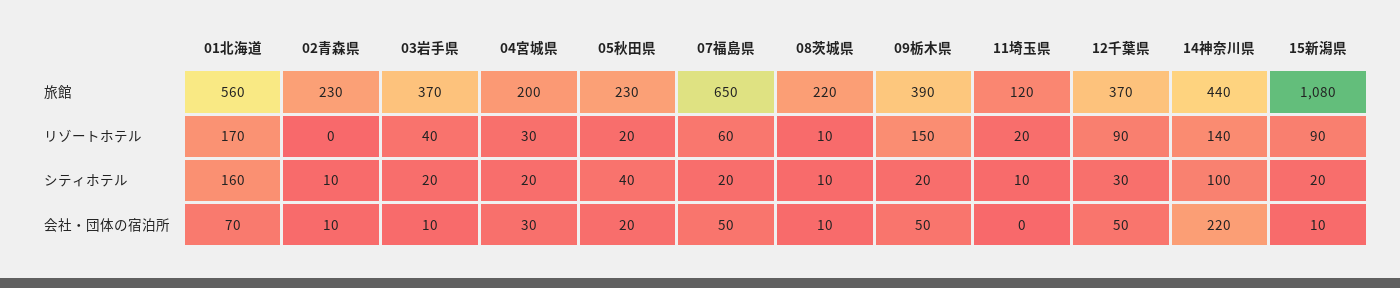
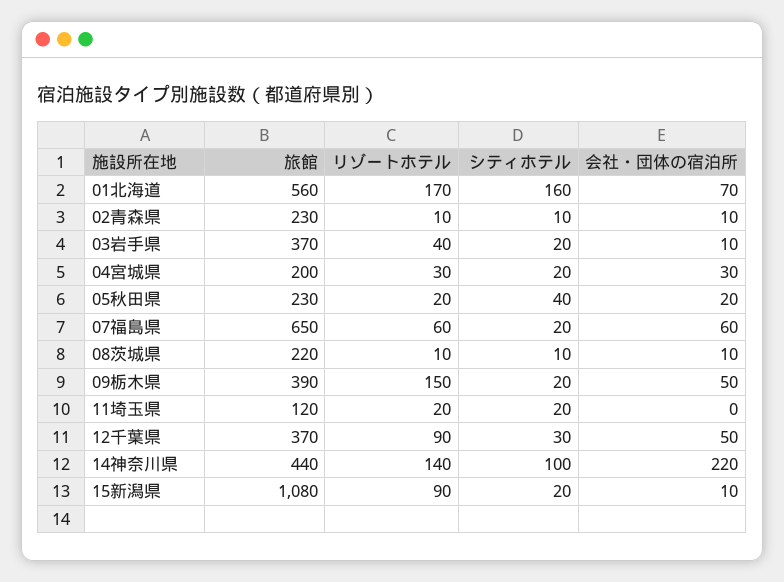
  {
    "01北海道": {
      "旅館": 560,
      "リゾートホテル": 170,
      "シティホテル": 160,
      "会社・団体の宿泊所": 70
    },
    "02青森県": {
      "旅館": 230,
-     "リゾートホテル": 0,
+     "リゾートホテル": 10,
      "シティホテル": 10,
      "会社・団体の宿泊所": 10
    },
    "03岩手県": {
      "旅館": 370,
      "リゾートホテル": 40,
      "シティホテル": 20,
      "会社・団体の宿泊所": 10
    },
    "04宮城県": {
      "旅館": 200,
      "リゾートホテル": 30,
      "シティホテル": 20,
      "会社・団体の宿泊所": 30
    },
    "05秋田県": {
      "旅館": 230,
      "リゾートホテル": 20,
      "シティホテル": 40,
      "会社・団体の宿泊所": 20
    },
    "07福島県": {
      "旅館": 650,
      "リゾートホテル": 60,
      "シティホテル": 20,
-     "会社・団体の宿泊所": 50
+     "会社・団体の宿泊所": 60
    },
    "08茨城県": {
      "旅館": 220,
      "リゾートホテル": 10,
      "シティホテル": 10,
      "会社・団体の宿泊所": 10
    },
    "09栃木県": {
      "旅館": 390,
      "リゾートホテル": 150,
      "シティホテル": 20,
      "会社・団体の宿泊所": 50
    },
    "11埼玉県": {
      "旅館": 120,
      "リゾートホテル": 20,
-     "シティホテル": 10,
+     "シティホテル": 20,
      "会社・団体の宿泊所": 0
    },
    "12千葉県": {
      "旅館": 370,
      "リゾートホテル": 90,
      "シティホテル": 30,
      "会社・団体の宿泊所": 50
    },
    "14神奈川県": {
      "旅館": 440,
      "リゾートホテル": 140,
      "シティホテル": 100,
      "会社・団体の宿泊所": 220
    },
    "15新潟県": {
      "旅館": 1080,
      "リゾートホテル": 90,
      "シティホテル": 20,
      "会社・団体の宿泊所": 10
    }
  }

